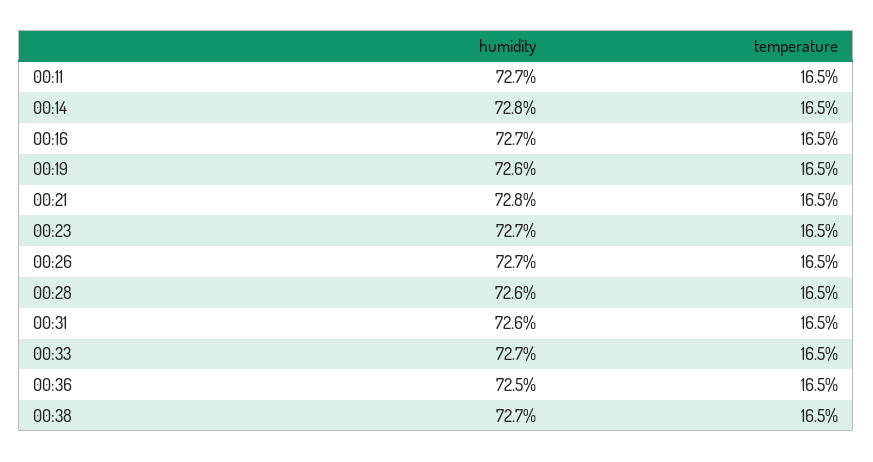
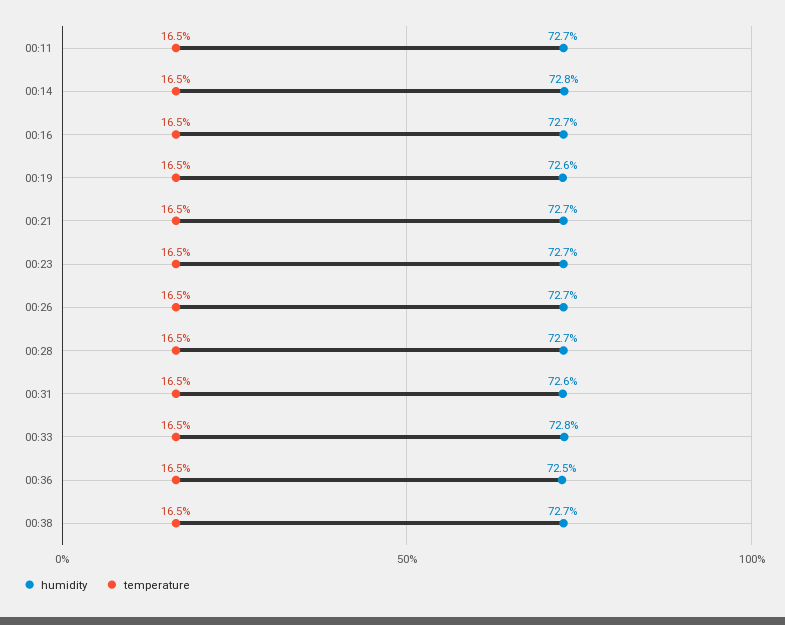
  {
    "humidity": {
      "00:11": 72.7,
      "00:14": 72.8,
      "00:16": 72.7,
      "00:19": 72.6,
-     "00:21": 72.8,
+     "00:21": 72.7,
      "00:23": 72.7,
      "00:26": 72.7,
-     "00:28": 72.6,
+     "00:28": 72.7,
      "00:31": 72.6,
-     "00:33": 72.7,
+     "00:33": 72.8,
      "00:36": 72.5,
      "00:38": 72.7
    },
    "temperature": {
      "00:11": 16.5,
      "00:14": 16.5,
      "00:16": 16.5,
      "00:19": 16.5,
      "00:21": 16.5,
      "00:23": 16.5,
      "00:26": 16.5,
      "00:28": 16.5,
      "00:31": 16.5,
      "00:33": 16.5,
      "00:36": 16.5,
      "00:38": 16.5
    }
  }

